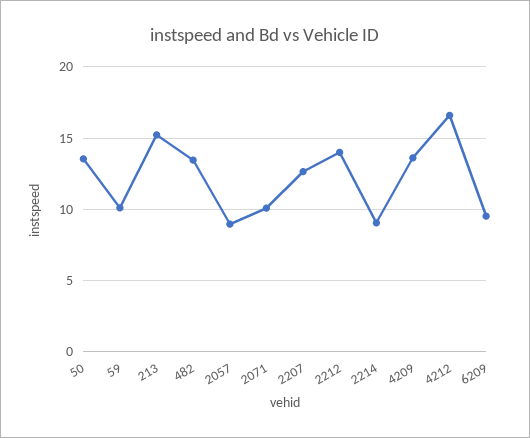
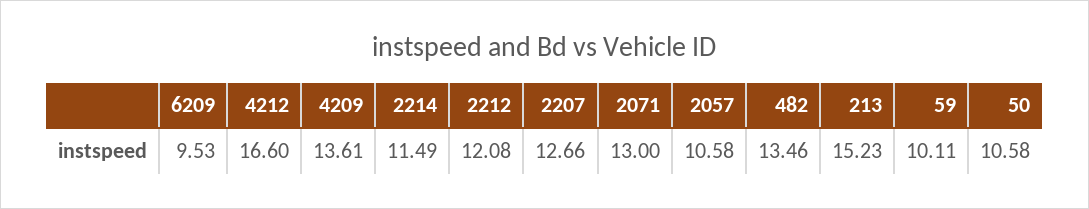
  {
-   "50": 13.5,
+   "50": 10.58,
    "59": 10.11,
    "213": 15.23,
    "482": 13.46,
-   "2057": 9,
+   "2057": 10.58,
-   "2071": 10,
+   "2071": 13,
    "2207": 12.66,
-   "2212": 14,
+   "2212": 12.08,
-   "2214": 9,
+   "2214": 11.49,
    "4209": 13.61,
    "4212": 16.6,
    "6209": 9.53
  }

